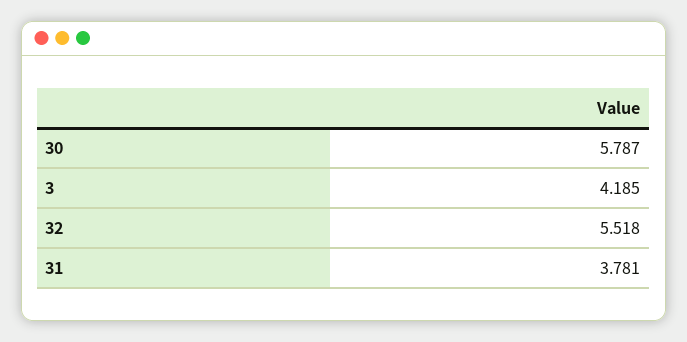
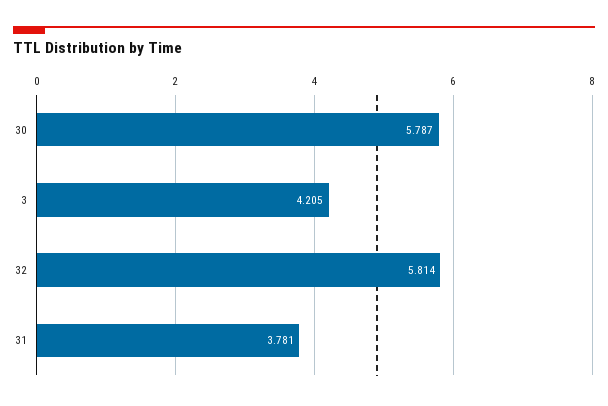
  {
    "30": 5.787,
-   "3": 4.185,
+   "3": 4.205,
-   "32": 5.518,
+   "32": 5.814,
    "31": 3.781
  }

